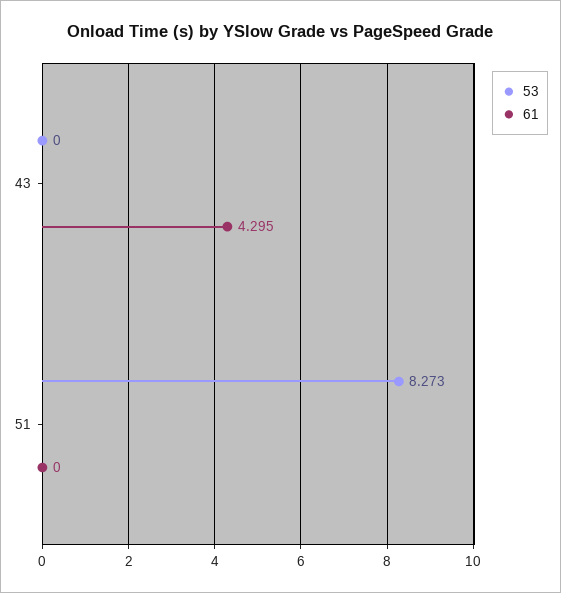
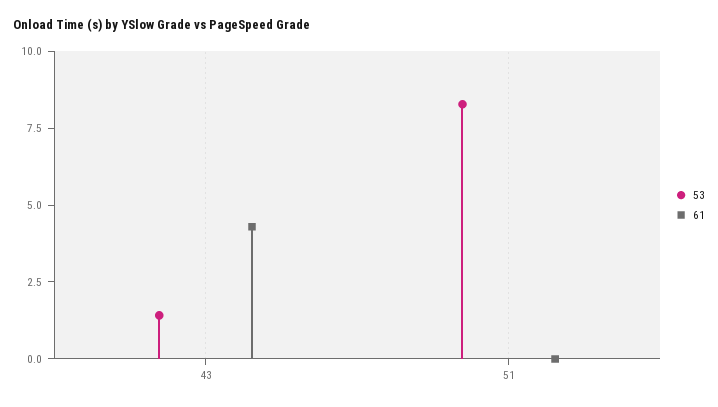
  {
    "53": {
-     "43": 0,
+     "43": 1.5,
      "51": 8.273
    },
    "61": {
      "43": 4.295,
      "51": 0
    }
  }

